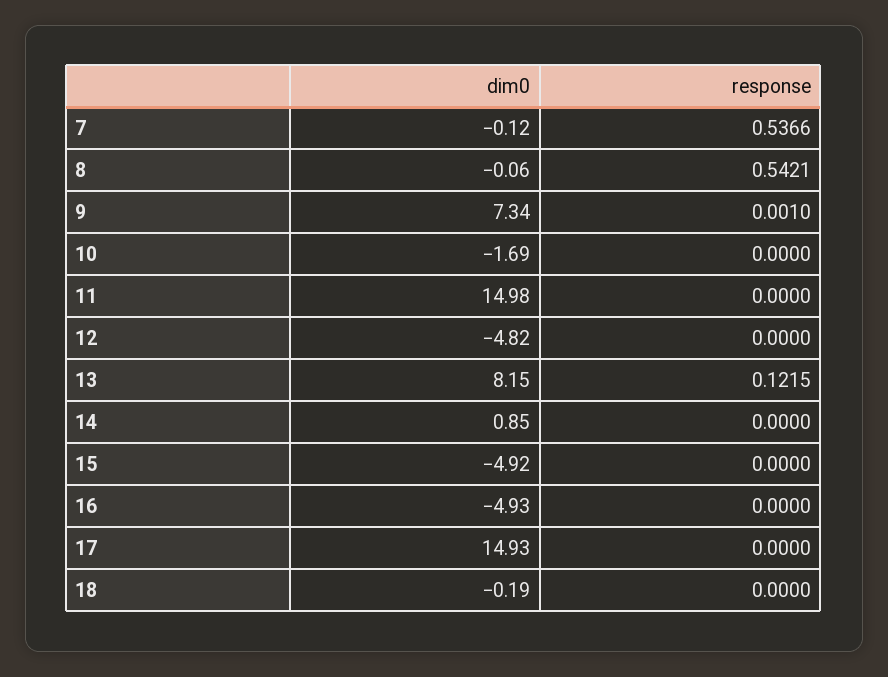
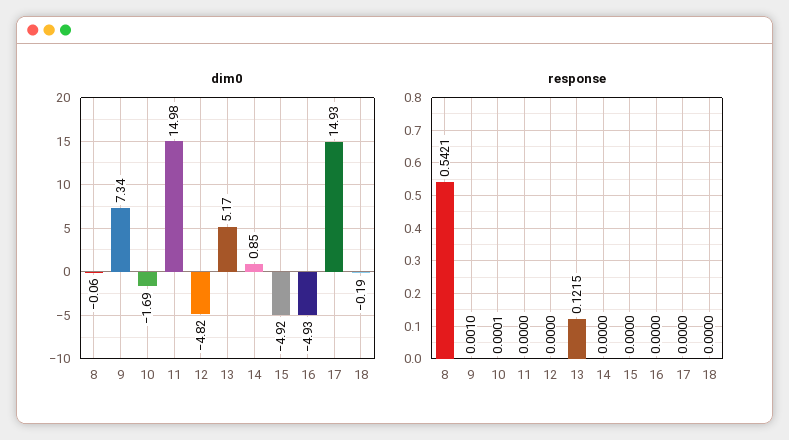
  {
    "dim0": {
-     "7": -0.12,
      "8": -0.06,
      "9": 7.34,
      "10": -1.69,
      "11": 14.98,
      "12": -4.82,
-     "13": 8.15,
+     "13": 5.17,
      "14": 0.85,
      "15": -4.92,
      "16": -4.93,
      "17": 14.93,
      "18": -0.19
    },
    "response": {
-     "7": 0.5366,
      "8": 0.5421,
      "9": 0.001,
-     "10": 0,
+     "10": 0.0001,
      "11": 0,
      "12": 0,
      "13": 0.1215,
      "14": 0,
      "15": 0,
      "16": 0,
      "17": 0,
      "18": 0
    }
  }

